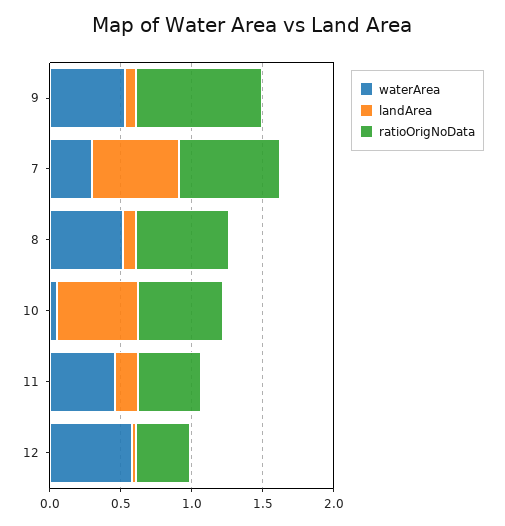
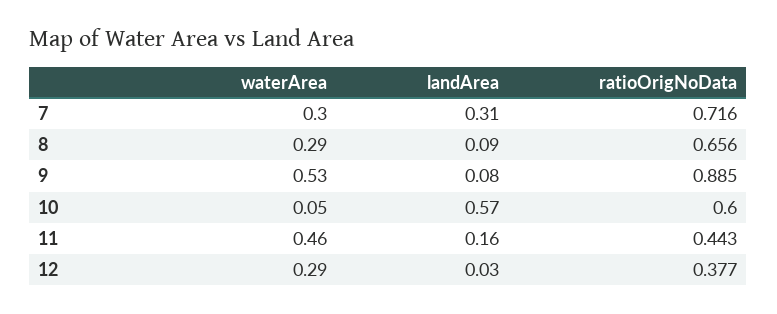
  {
    "waterArea": {
      "9": 0.53,
      "7": 0.3,
-     "8": 0.5,
+     "8": 0.29,
      "10": 0.05,
      "11": 0.46,
-     "12": 0.6
+     "12": 0.29
    },
    "landArea": {
      "9": 0.08,
-     "7": 0.6,
+     "7": 0.31,
      "8": 0.09,
      "10": 0.57,
      "11": 0.16,
      "12": 0.03
    },
    "ratioOrigNoData": {
      "9": 0.885,
      "7": 0.716,
      "8": 0.656,
      "10": 0.6,
      "11": 0.443,
      "12": 0.377
    }
  }

